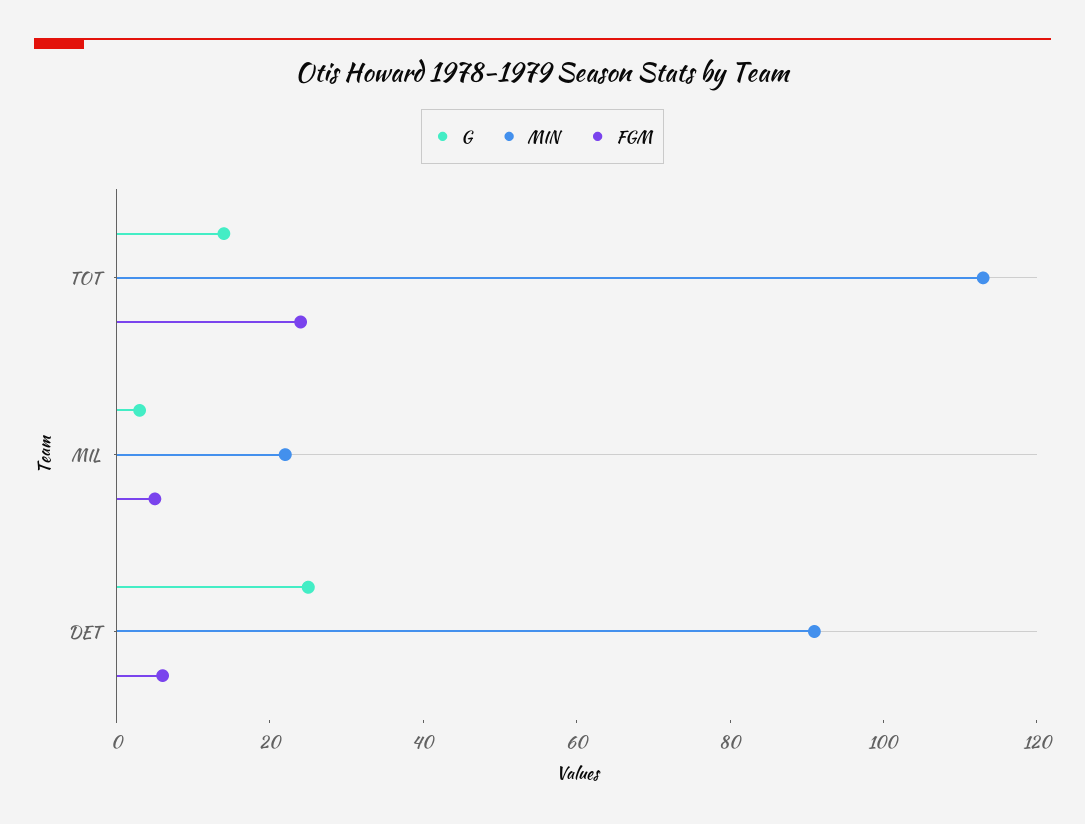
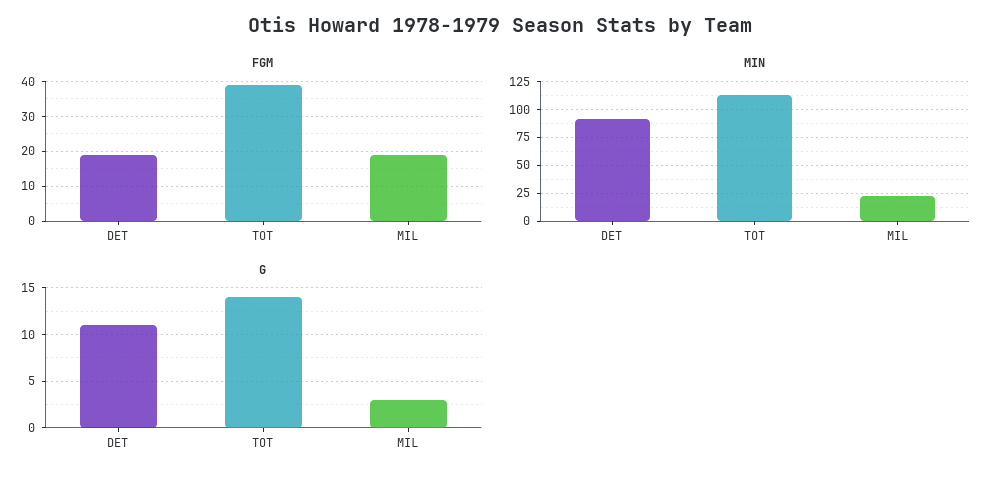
  {
    "G": {
      "TOT": 14,
      "MIL": 3,
-     "DET": 25
+     "DET": 11
    },
    "MIN": {
      "TOT": 115,
      "MIL": 20,
      "DET": 90
    },
    "FGM": {
-     "TOT": 25,
+     "TOT": 40,
-     "MIL": 5,
+     "MIL": 20,
-     "DET": 5
+     "DET": 20
    }
  }

